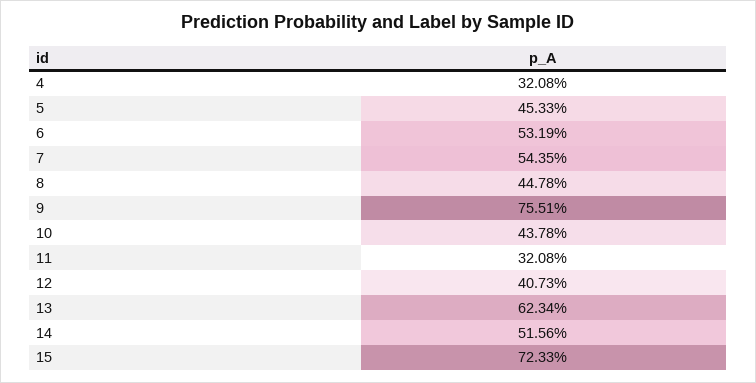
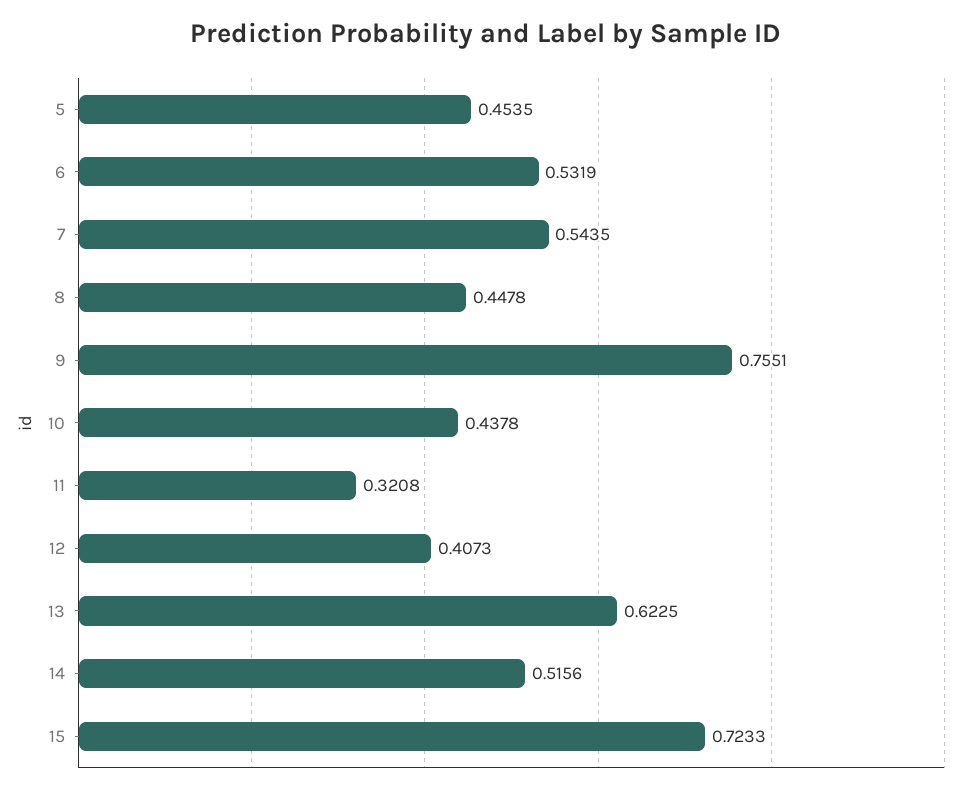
  {
-   "4": 0.3208,
-   "5": 0.4533,
+   "5": 0.4535,
    "6": 0.5319,
    "7": 0.5435,
    "8": 0.4478,
    "9": 0.7551,
    "10": 0.4378,
    "11": 0.3208,
    "12": 0.4073,
-   "13": 0.6234,
+   "13": 0.6225,
    "14": 0.5156,
    "15": 0.7233
  }

